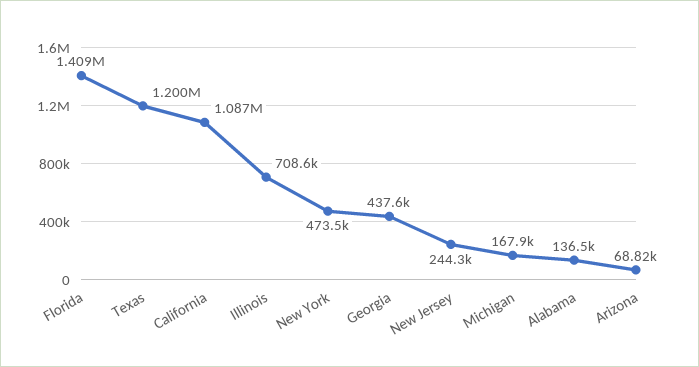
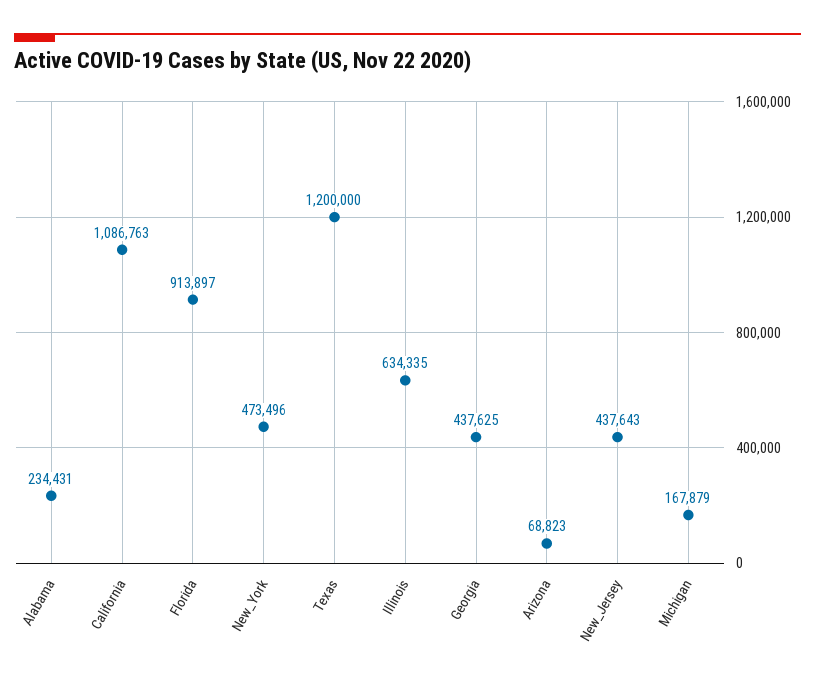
  {
-   "Florida": 1409000,
+   "Florida": 913897,
    "Texas": 1200000,
    "California": 1086763,
-   "Illinois": 708600,
+   "Illinois": 634335,
    "New York": 473496,
    "Georgia": 437625,
-   "New Jersey": 244300,
+   "New Jersey": 437643,
    "Michigan": 167879,
-   "Alabama": 136500,
+   "Alabama": 234431,
    "Arizona": 68823
  }

